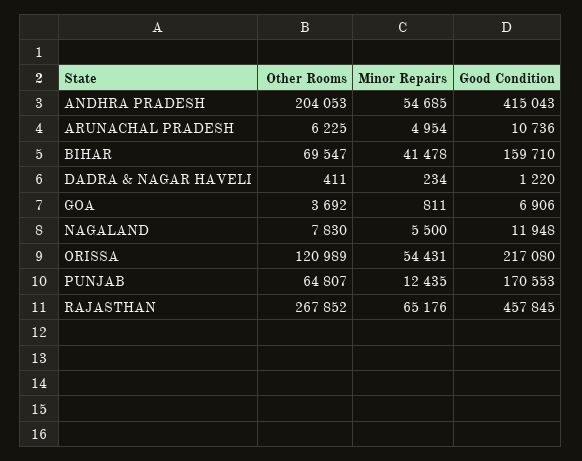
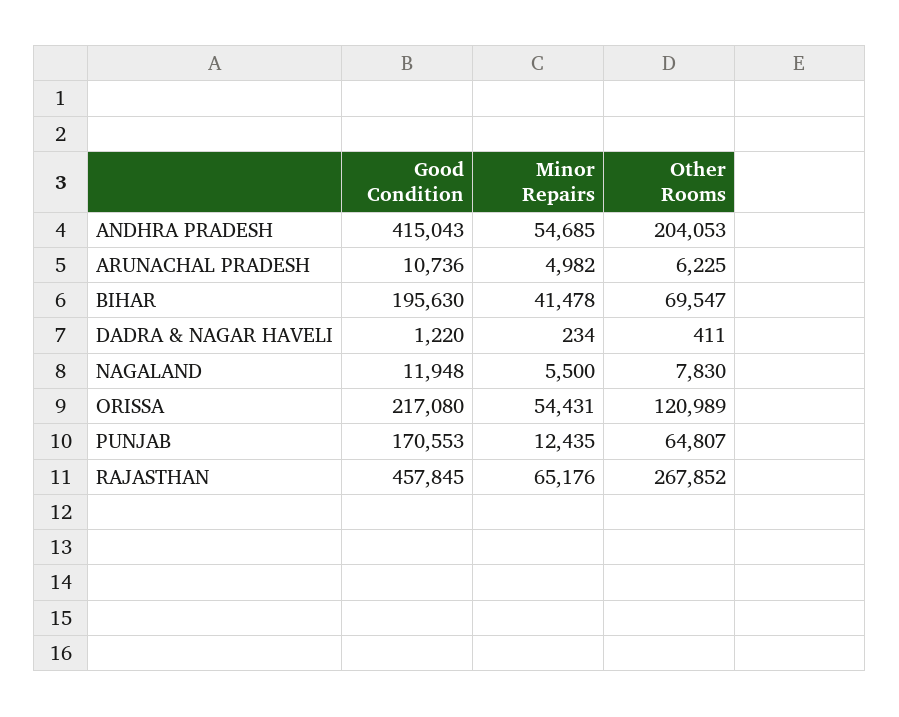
  {
    "Other Rooms": {
      "ANDHRA PRADESH": 204053,
      "ARUNACHAL PRADESH": 6225,
      "BIHAR": 69547,
      "DADRA & NAGAR HAVELI": 411,
-     "GOA": 3692,
      "NAGALAND": 7830,
      "ORISSA": 120989,
      "PUNJAB": 64807,
      "RAJASTHAN": 267852
    },
    "Minor Repairs": {
      "ANDHRA PRADESH": 54685,
-     "ARUNACHAL PRADESH": 4954,
+     "ARUNACHAL PRADESH": 4982,
      "BIHAR": 41478,
      "DADRA & NAGAR HAVELI": 234,
-     "GOA": 811,
      "NAGALAND": 5500,
      "ORISSA": 54431,
      "PUNJAB": 12435,
      "RAJASTHAN": 65176
    },
    "Good Condition": {
      "ANDHRA PRADESH": 415043,
      "ARUNACHAL PRADESH": 10736,
-     "BIHAR": 159710,
+     "BIHAR": 195630,
      "DADRA & NAGAR HAVELI": 1220,
-     "GOA": 6906,
      "NAGALAND": 11948,
      "ORISSA": 217080,
      "PUNJAB": 170553,
      "RAJASTHAN": 457845
    }
  }

